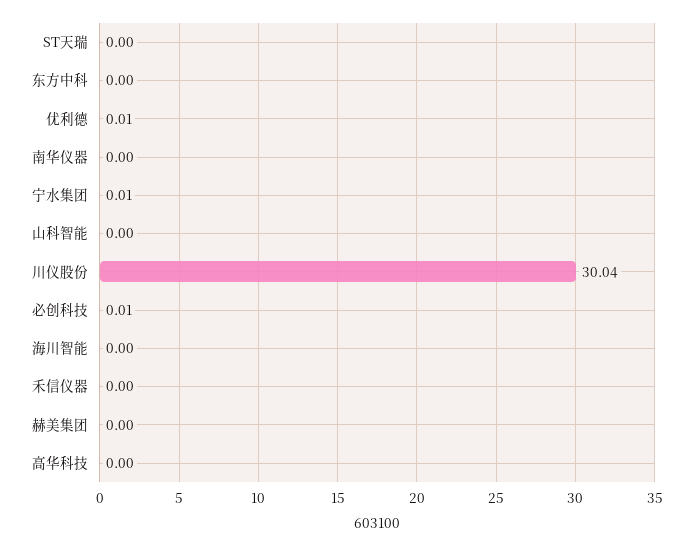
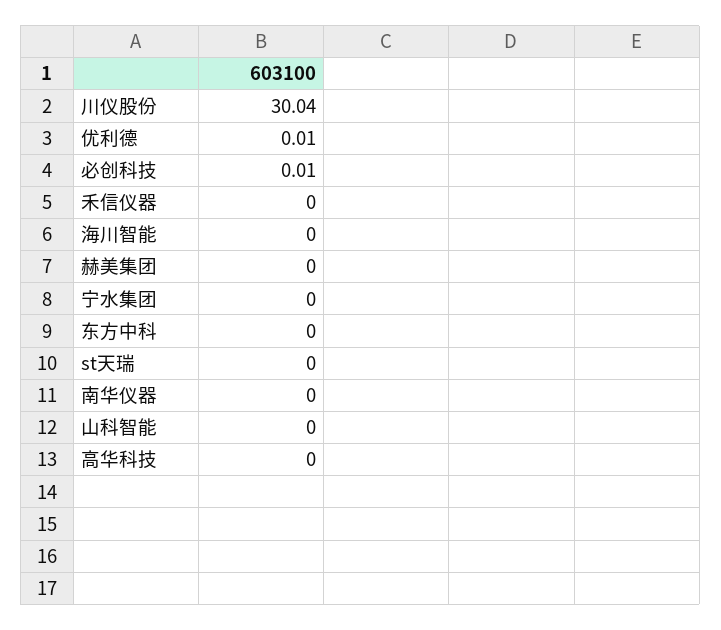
  {
    "ST天瑞": 0,
    "东方中科": 0,
    "优利德": 0.01,
    "南华仪器": 0,
-   "宁水集团": 0.01,
+   "宁水集团": 0,
    "山科智能": 0,
    "川仪股份": 30.04,
    "必创科技": 0.01,
    "海川智能": 0,
    "禾信仪器": 0,
    "赫美集团": 0,
    "高华科技": 0
  }

